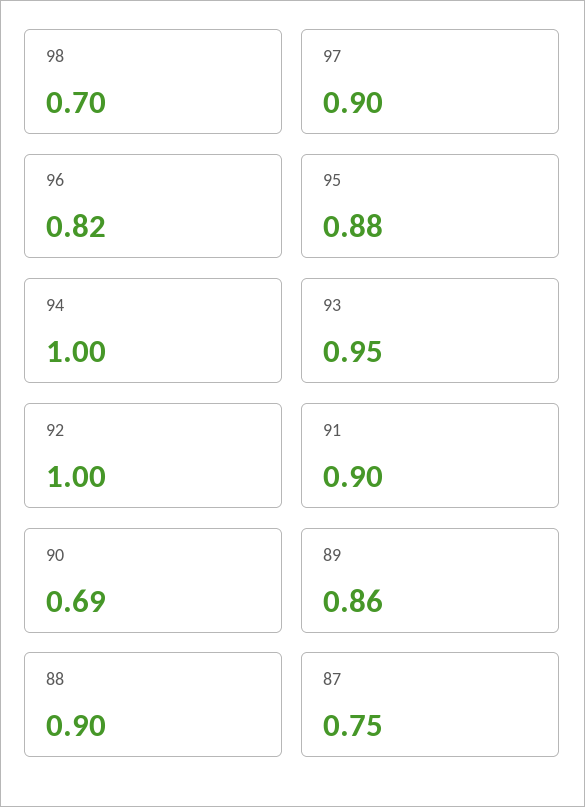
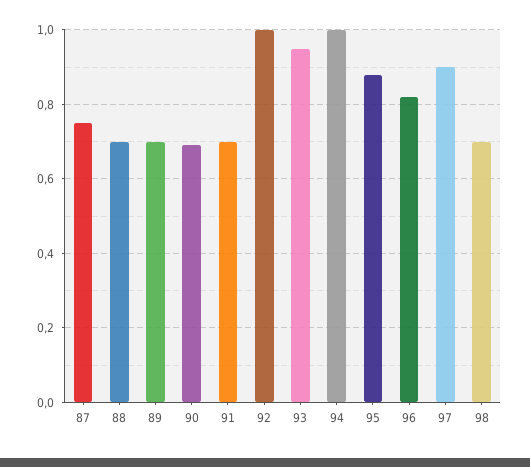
  {
    "98": 0.7,
    "97": 0.9,
    "96": 0.82,
    "95": 0.88,
    "94": 1,
    "93": 0.95,
    "92": 1,
-   "91": 0.9,
+   "91": 0.7,
    "90": 0.69,
-   "89": 0.86,
+   "89": 0.7,
-   "88": 0.9,
+   "88": 0.7,
    "87": 0.75
  }

